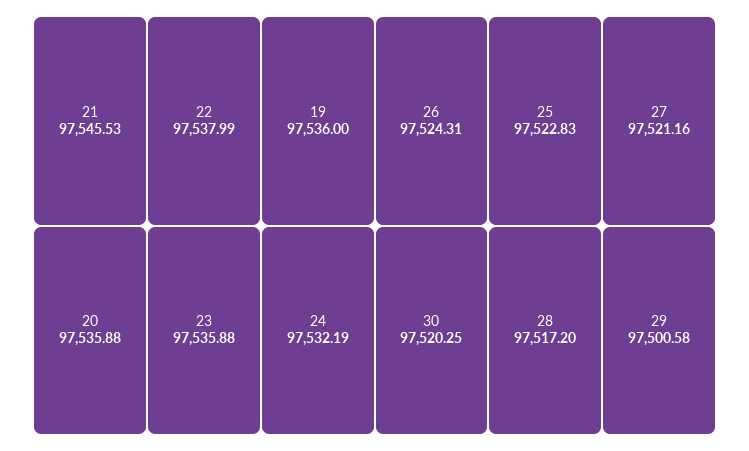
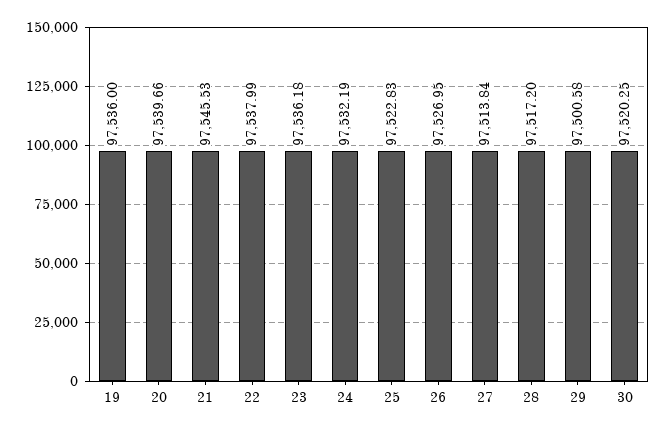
  {
    "21": 97545.53,
    "22": 97537.99,
    "19": 97536,
-   "20": 97535.88,
+   "20": 97539.66,
-   "23": 97535.88,
+   "23": 97536.18,
    "24": 97532.19,
-   "26": 97524.31,
+   "26": 97526.95,
    "25": 97522.83,
-   "27": 97521.16,
+   "27": 97513.84,
    "30": 97520.25,
    "28": 97517.2,
    "29": 97500.58
  }

